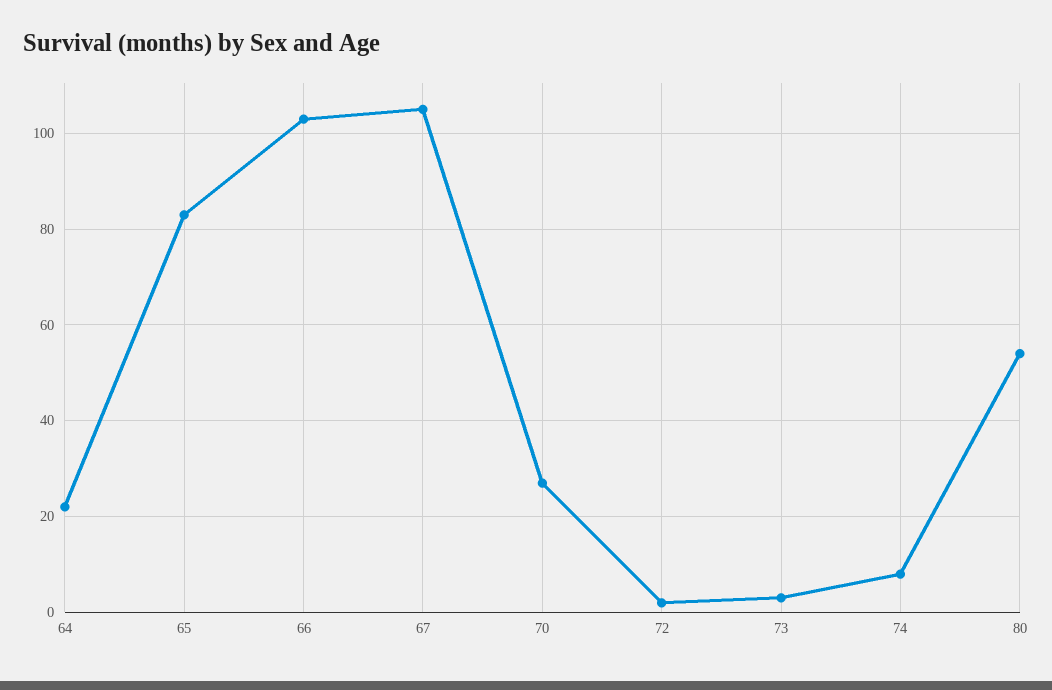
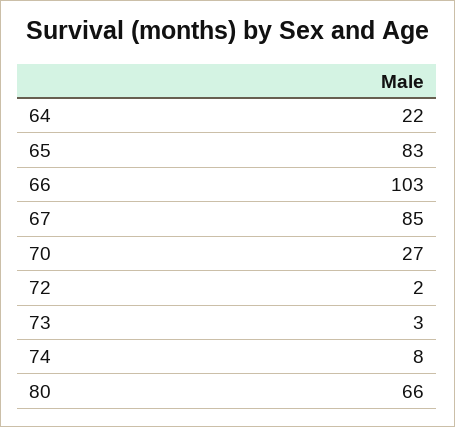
  {
    "64": 22,
    "65": 83,
    "66": 103,
-   "67": 105,
+   "67": 85,
    "70": 27,
    "72": 2,
    "73": 3,
    "74": 8,
-   "80": 55
+   "80": 66
  }

